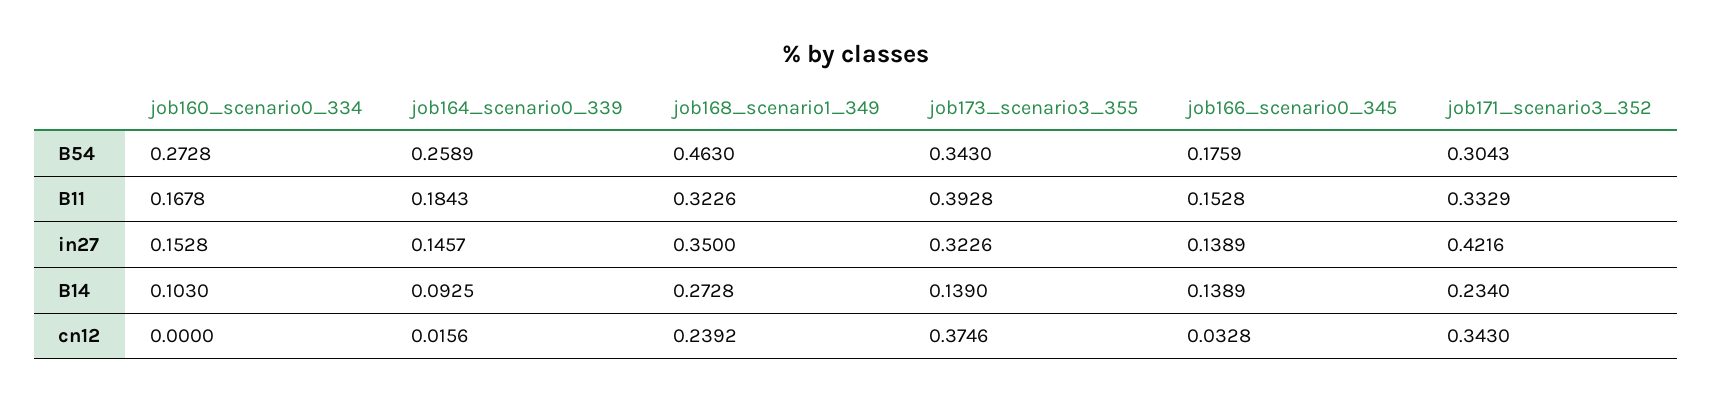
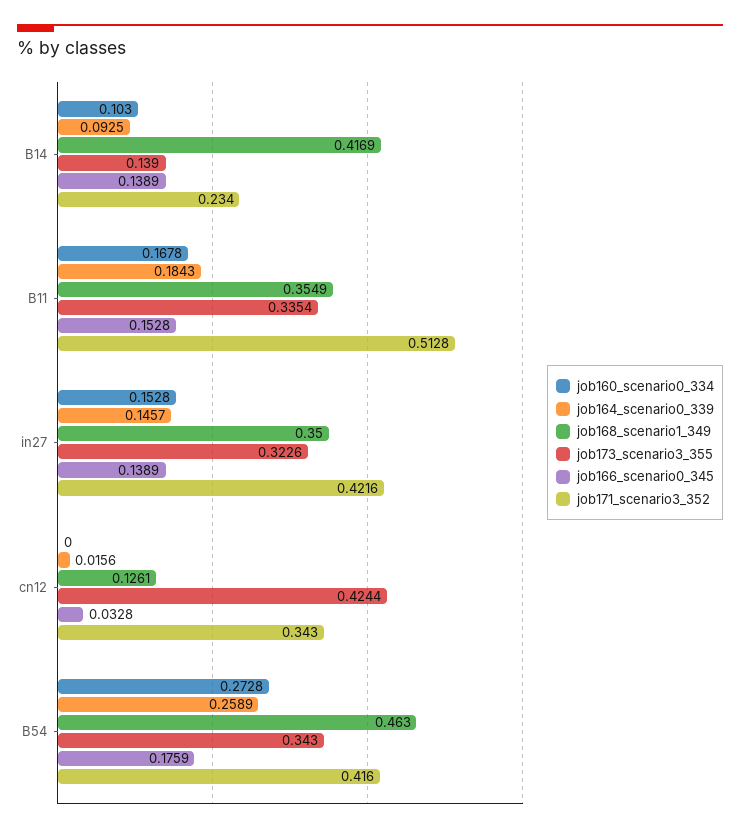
  {
    "job160_scenario0_334": {
      "B54": 0.2728,
      "B11": 0.1678,
      "in27": 0.1528,
      "B14": 0.103,
      "cn12": 0
    },
    "job164_scenario0_339": {
      "B54": 0.2589,
      "B11": 0.1843,
      "in27": 0.1457,
      "B14": 0.0925,
      "cn12": 0.0156
    },
    "job168_scenario1_349": {
      "B54": 0.463,
-     "B11": 0.3226,
+     "B11": 0.3549,
      "in27": 0.35,
-     "B14": 0.2728,
+     "B14": 0.4169,
-     "cn12": 0.2392
+     "cn12": 0.1261
    },
    "job173_scenario3_355": {
      "B54": 0.343,
-     "B11": 0.3928,
+     "B11": 0.3354,
      "in27": 0.3226,
      "B14": 0.139,
-     "cn12": 0.3746
+     "cn12": 0.4244
    },
    "job166_scenario0_345": {
      "B54": 0.1759,
      "B11": 0.1528,
      "in27": 0.1389,
      "B14": 0.1389,
      "cn12": 0.0328
    },
    "job171_scenario3_352": {
-     "B54": 0.3043,
+     "B54": 0.416,
-     "B11": 0.3329,
+     "B11": 0.5128,
      "in27": 0.4216,
      "B14": 0.234,
      "cn12": 0.343
    }
  }

